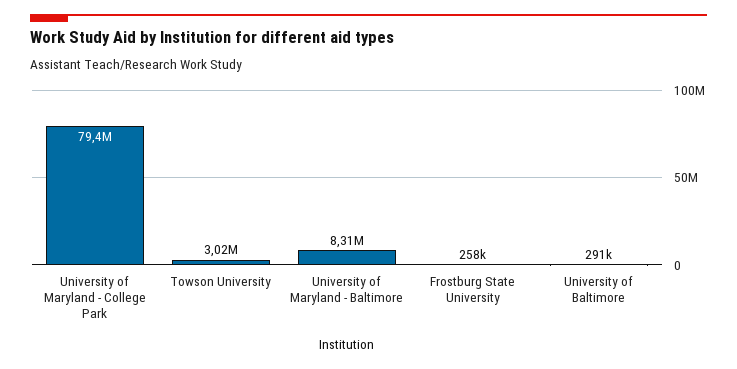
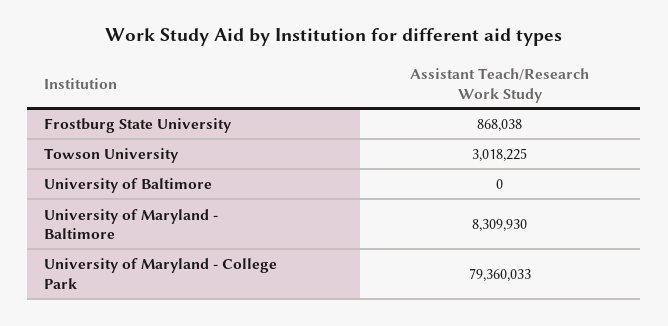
  {
    "University of Maryland - College Park": 79360033,
    "Towson University": 3018225,
    "University of Maryland - Baltimore": 8309930,
-   "Frostburg State University": 258000,
+   "Frostburg State University": 868038,
-   "University of Baltimore": 291000
+   "University of Baltimore": 0
  }

